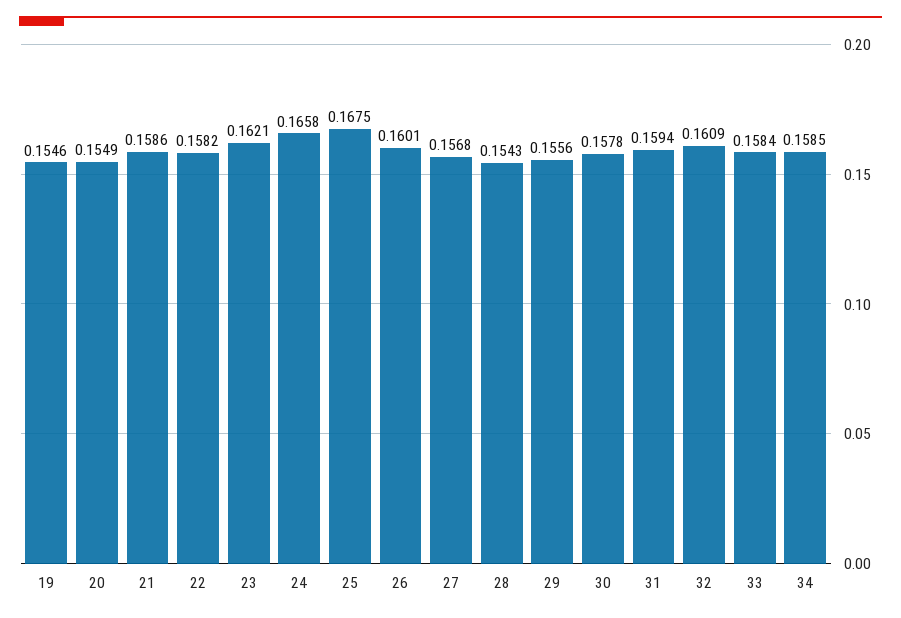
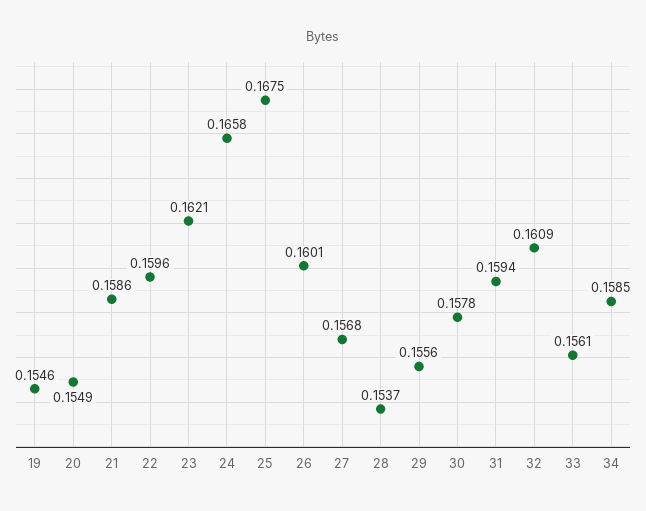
  {
    "19": 0.1546,
    "20": 0.1549,
    "21": 0.1586,
-   "22": 0.1582,
+   "22": 0.1596,
    "23": 0.1621,
    "24": 0.1658,
    "25": 0.1675,
    "26": 0.1601,
    "27": 0.1568,
-   "28": 0.1543,
+   "28": 0.1537,
    "29": 0.1556,
    "30": 0.1578,
    "31": 0.1594,
    "32": 0.1609,
-   "33": 0.1584,
+   "33": 0.1561,
    "34": 0.1585
  }

